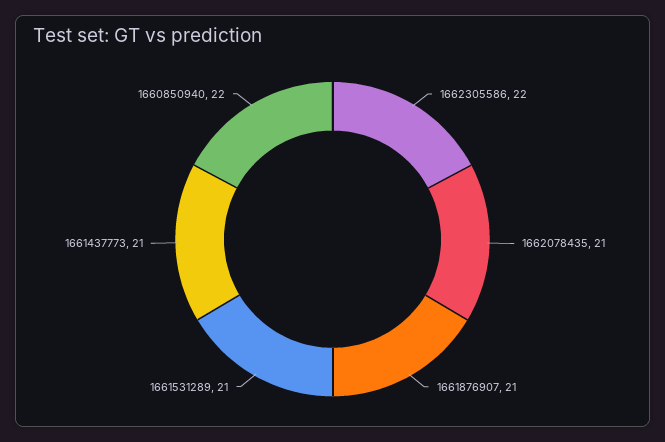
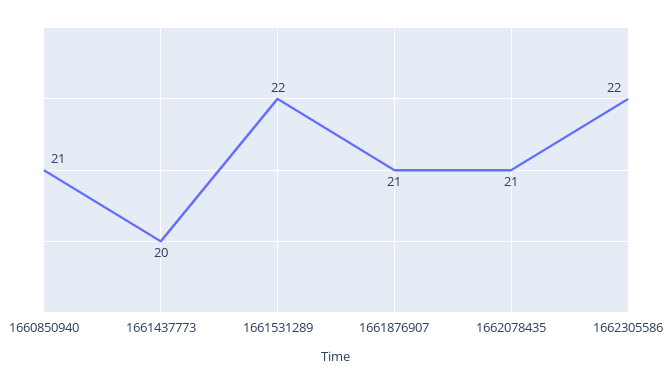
  {
    "1662305586": 22,
    "1662078435": 21,
    "1661876907": 21,
-   "1661531289": 21,
+   "1661531289": 22,
-   "1661437773": 21,
+   "1661437773": 20,
-   "1660850940": 22
+   "1660850940": 21
  }

